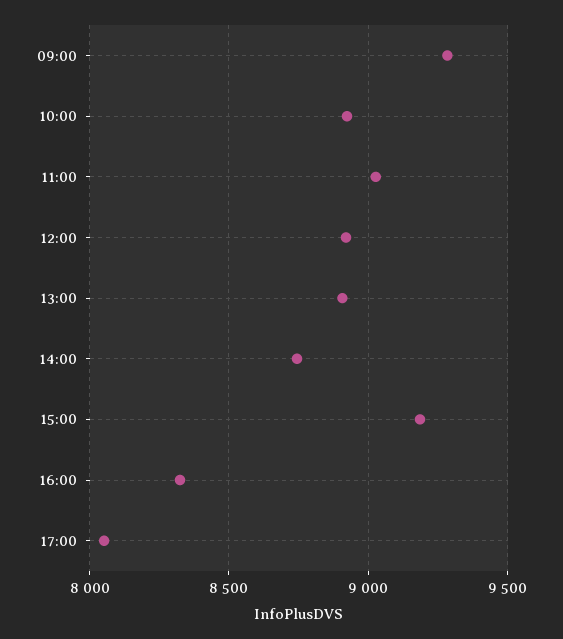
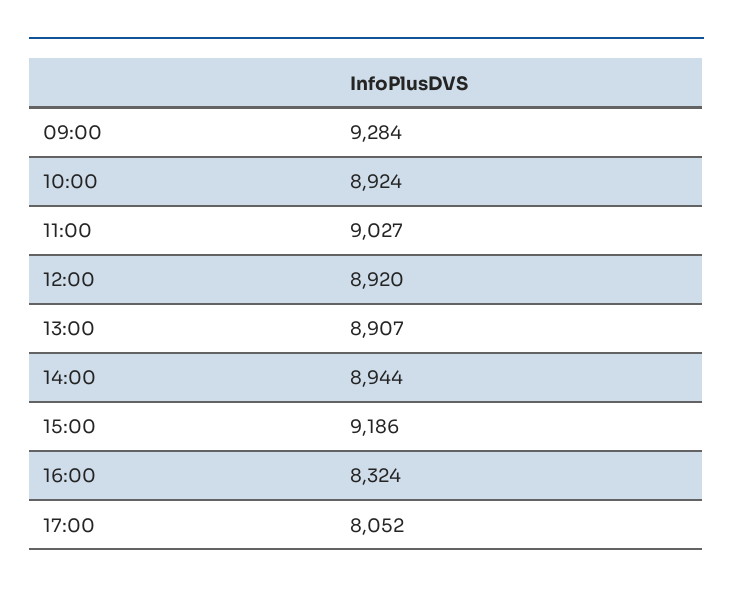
  {
    "09:00": 9284,
    "10:00": 8924,
    "11:00": 9027,
    "12:00": 8920,
    "13:00": 8907,
-   "14:00": 8750,
+   "14:00": 8944,
    "15:00": 9186,
    "16:00": 8324,
    "17:00": 8052
  }

